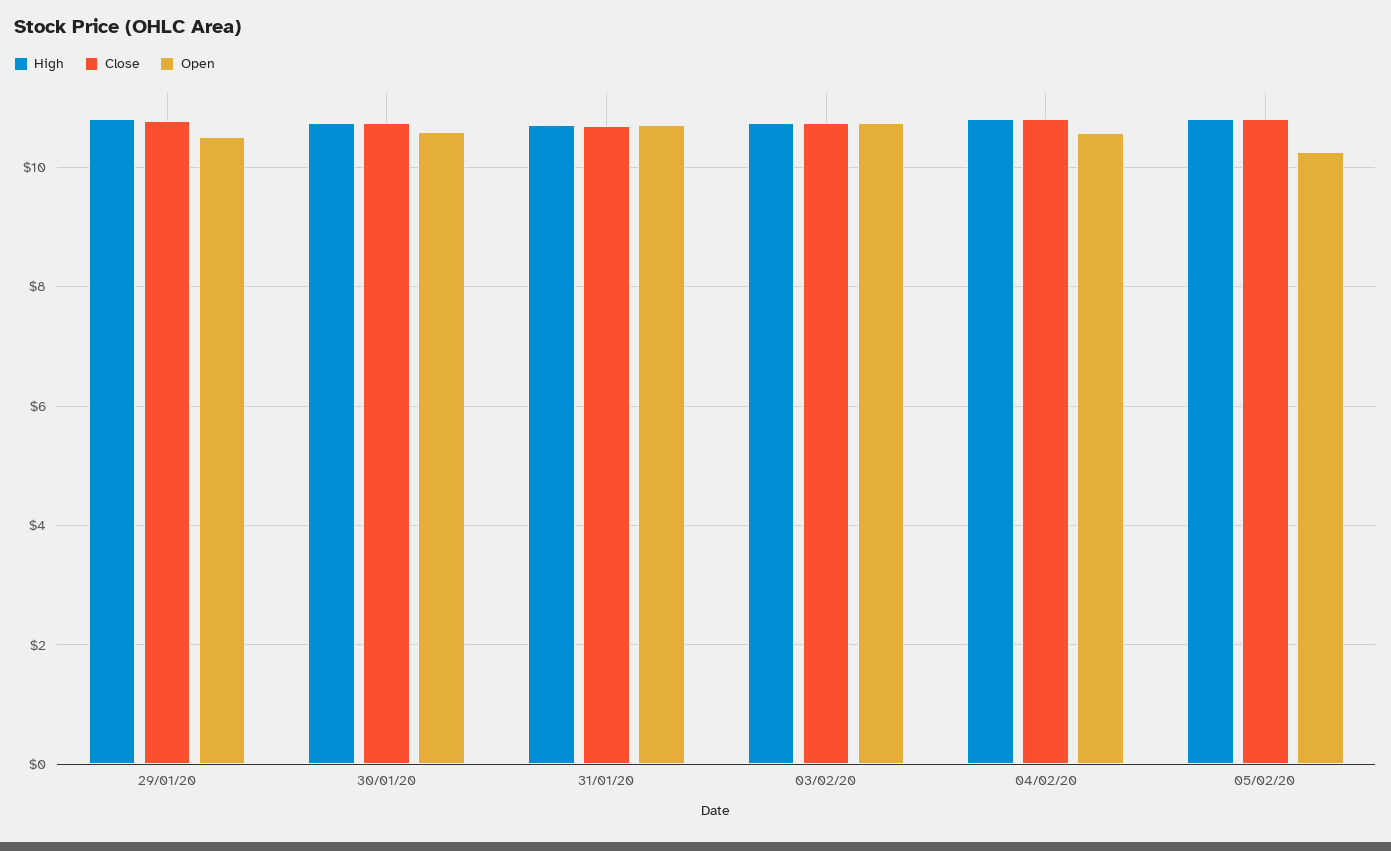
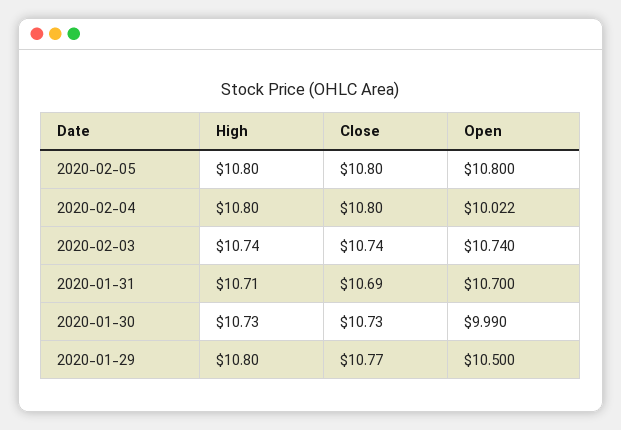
  {
    "High": {
      "29/01/20": 10.8,
      "30/01/20": 10.73,
      "31/01/20": 10.71,
      "03/02/20": 10.74,
      "04/02/20": 10.8,
      "05/02/20": 10.8
    },
    "Close": {
      "29/01/20": 10.77,
      "30/01/20": 10.73,
      "31/01/20": 10.69,
      "03/02/20": 10.74,
      "04/02/20": 10.8,
      "05/02/20": 10.8
    },
    "Open": {
      "29/01/20": 10.5,
-     "30/01/20": 10.6,
+     "30/01/20": 9.99,
      "31/01/20": 10.7,
      "03/02/20": 10.74,
-     "04/02/20": 10.6,
+     "04/02/20": 10.022,
-     "05/02/20": 10.2
+     "05/02/20": 10.8
    }
  }

